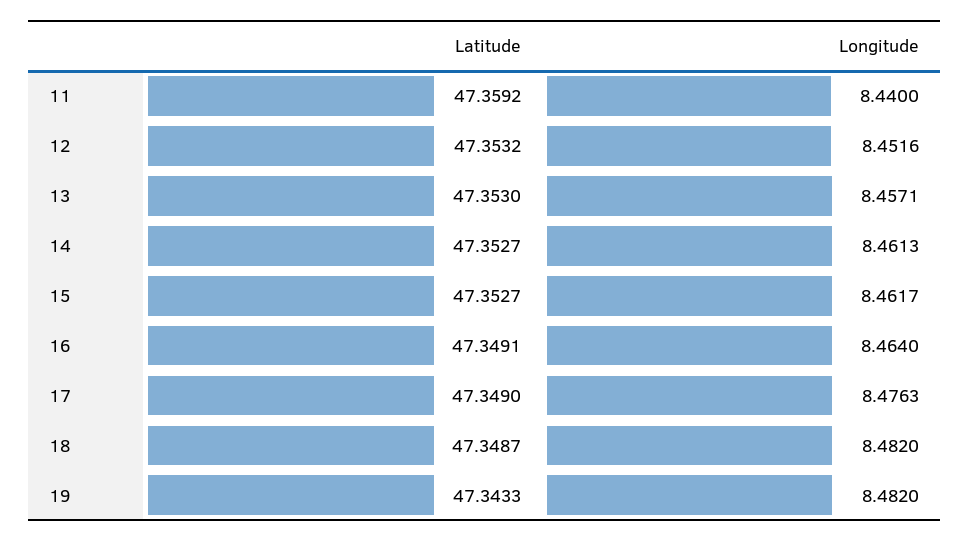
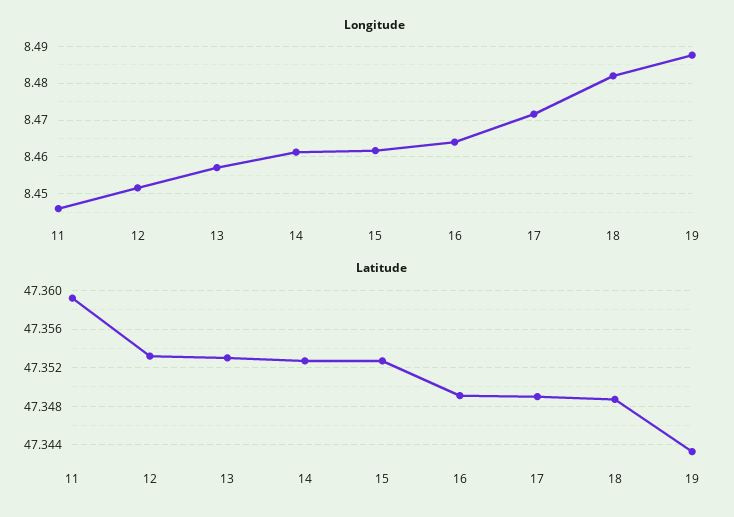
  {
    "Latitude": {
      "11": 47.3592,
      "12": 47.3532,
      "13": 47.353,
      "14": 47.3527,
      "15": 47.3527,
      "16": 47.3491,
      "17": 47.349,
      "18": 47.3487,
      "19": 47.3433
    },
    "Longitude": {
-     "11": 8.44,
+     "11": 8.446,
      "12": 8.4516,
      "13": 8.4571,
      "14": 8.4613,
      "15": 8.4617,
      "16": 8.464,
-     "17": 8.4763,
+     "17": 8.472,
      "18": 8.482,
-     "19": 8.482
+     "19": 8.488
    }
  }

